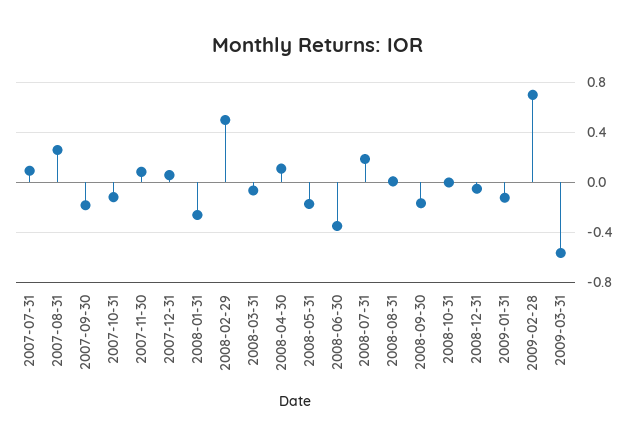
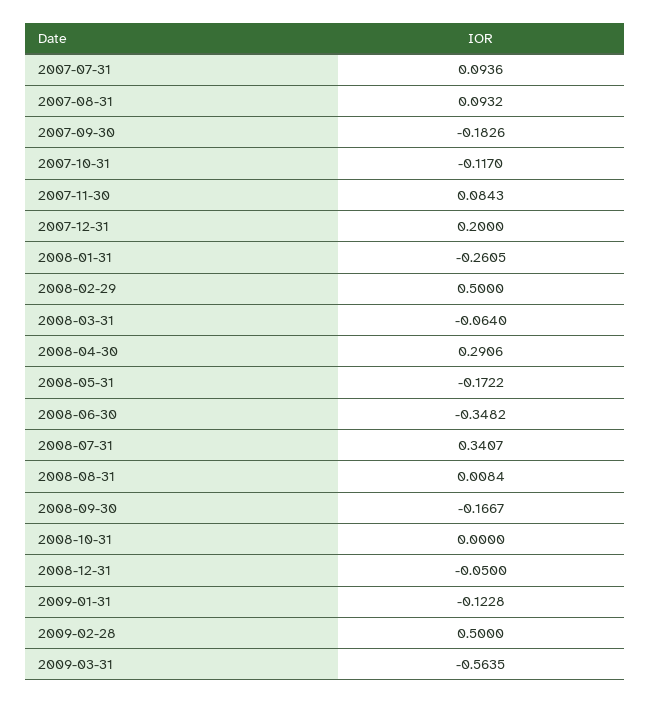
  {
    "2007-07-31": 0.0936,
-   "2007-08-31": 0.25,
+   "2007-08-31": 0.0932,
    "2007-09-30": -0.1826,
    "2007-10-31": -0.117,
    "2007-11-30": 0.0843,
-   "2007-12-31": 0.05,
+   "2007-12-31": 0.2,
    "2008-01-31": -0.2605,
    "2008-02-29": 0.5,
    "2008-03-31": -0.064,
-   "2008-04-30": 0.1,
+   "2008-04-30": 0.2906,
    "2008-05-31": -0.1722,
    "2008-06-30": -0.3482,
-   "2008-07-31": 0.2,
+   "2008-07-31": 0.3407,
    "2008-08-31": 0.0084,
    "2008-09-30": -0.1667,
    "2008-10-31": 0,
    "2008-12-31": -0.05,
    "2009-01-31": -0.1228,
-   "2009-02-28": 0.7,
+   "2009-02-28": 0.5,
    "2009-03-31": -0.5635
  }

